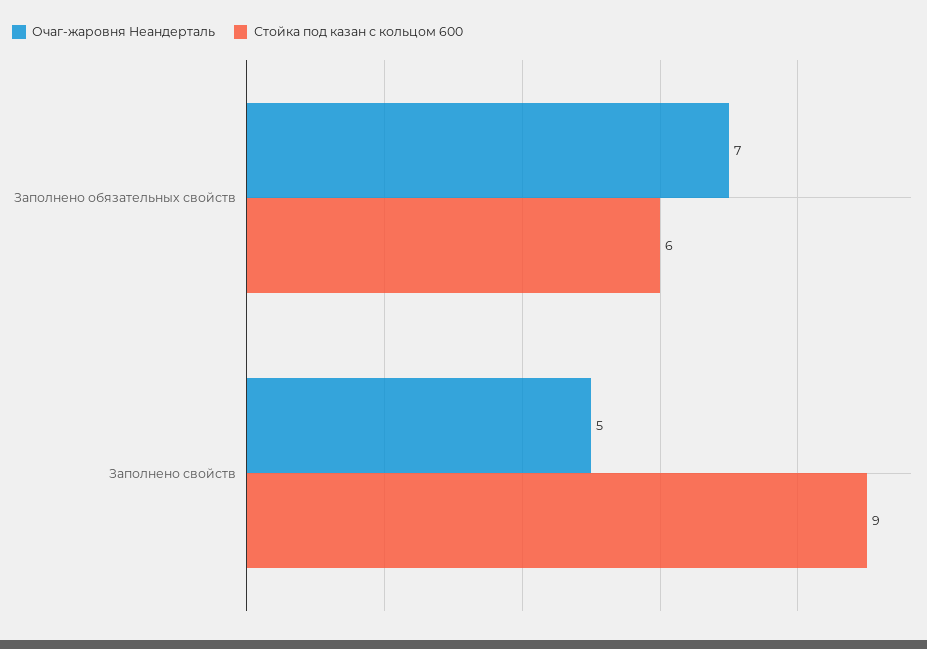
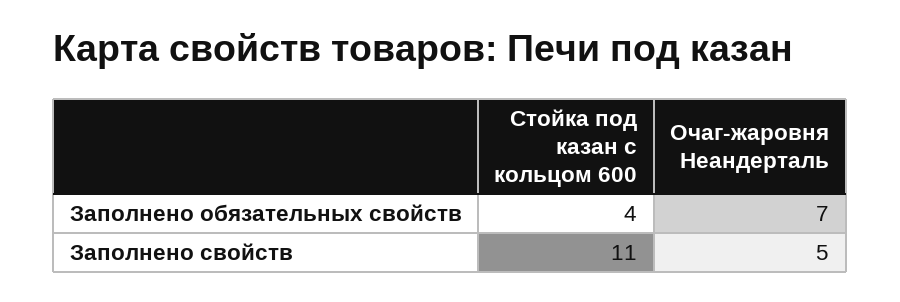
  {
    "Очаг-жаровня Неандерталь": {
      "Заполнено обязательных свойств": 7,
      "Заполнено свойств": 5
    },
    "Стойка под казан с кольцом 600": {
-     "Заполнено обязательных свойств": 6,
+     "Заполнено обязательных свойств": 4,
-     "Заполнено свойств": 9
+     "Заполнено свойств": 11
    }
  }

